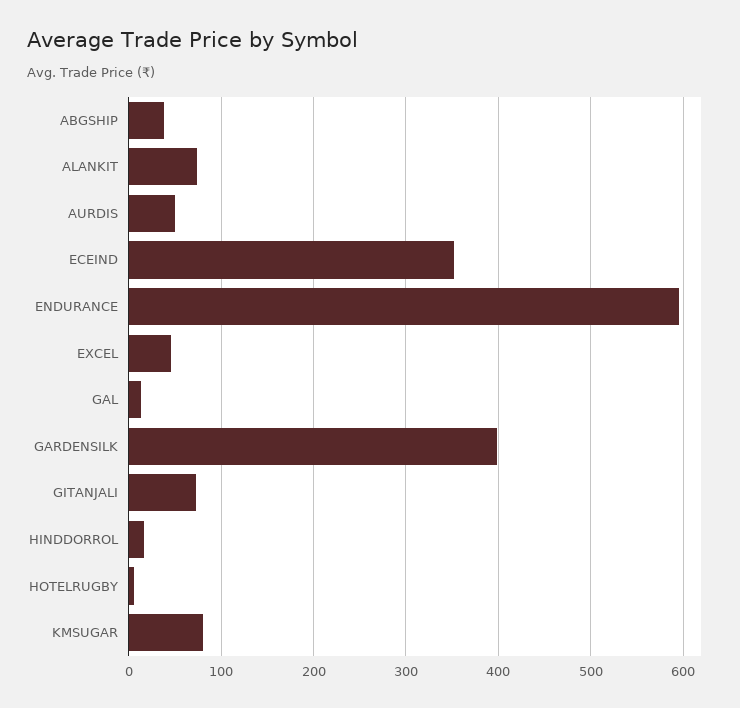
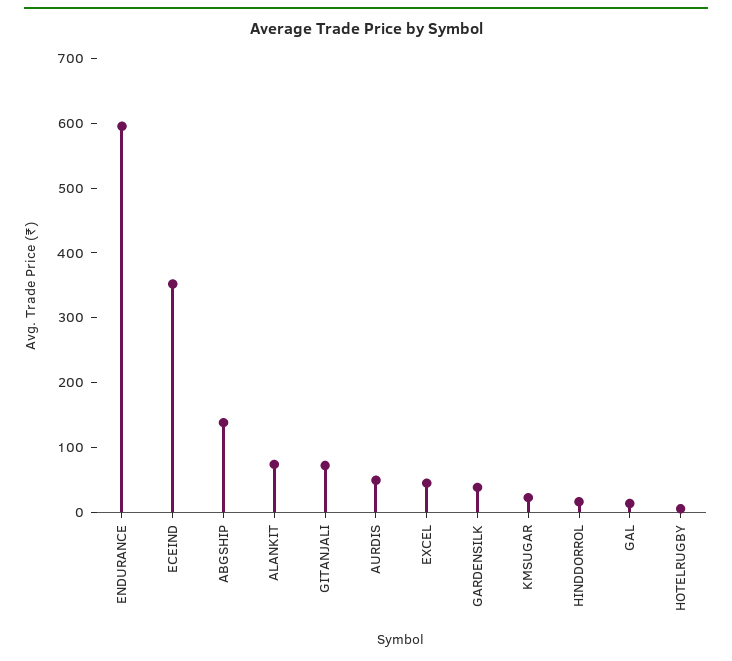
  {
-   "ABGSHIP": 40,
+   "ABGSHIP": 140,
    "ALANKIT": 70,
    "AURDIS": 50,
    "ECEIND": 350,
    "ENDURANCE": 600,
    "EXCEL": 50,
    "GAL": 10,
-   "GARDENSILK": 400,
+   "GARDENSILK": 40,
    "GITANJALI": 70,
    "HINDDORROL": 20,
    "HOTELRUGBY": 10,
-   "KMSUGAR": 80
+   "KMSUGAR": 20
  }

